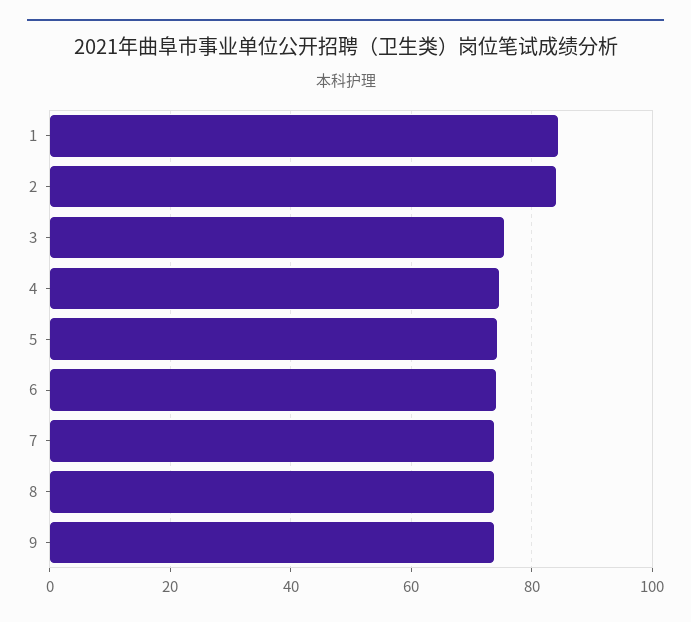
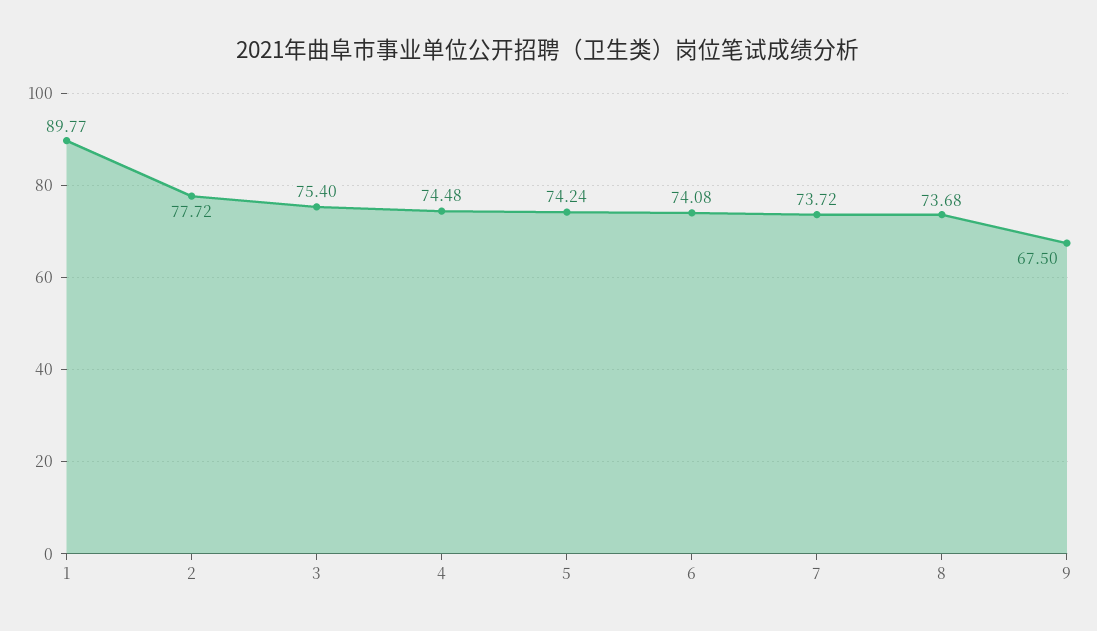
  {
-   "1": 84,
+   "1": 89.77,
-   "2": 84,
+   "2": 77.72,
    "3": 75.4,
    "4": 74.48,
    "5": 74.24,
    "6": 74.08,
    "7": 73.72,
    "8": 73.68,
-   "9": 74
+   "9": 67.5
  }

